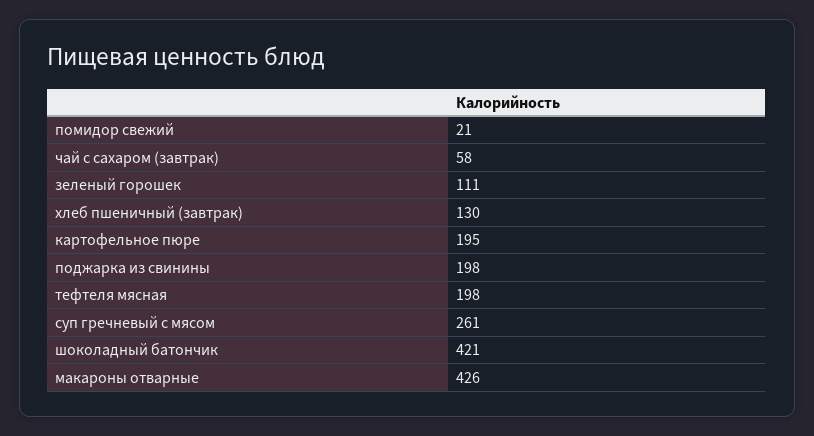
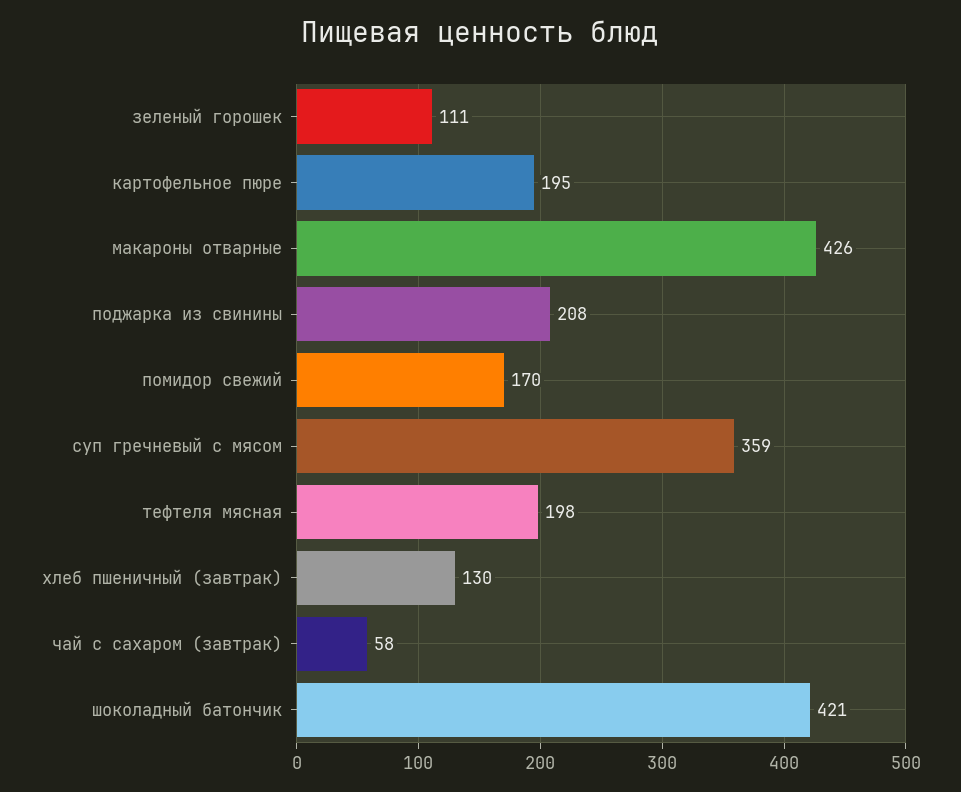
  {
-   "помидор свежий": 21,
+   "помидор свежий": 170,
    "чай с сахаром (завтрак)": 58,
    "зеленый горошек": 111,
    "хлеб пшеничный (завтрак)": 130,
    "картофельное пюре": 195,
-   "поджарка из свинины": 198,
+   "поджарка из свинины": 208,
    "тефтеля мясная": 198,
-   "суп гречневый с мясом": 261,
+   "суп гречневый с мясом": 359,
    "шоколадный батончик": 421,
    "макароны отварные": 426
  }

